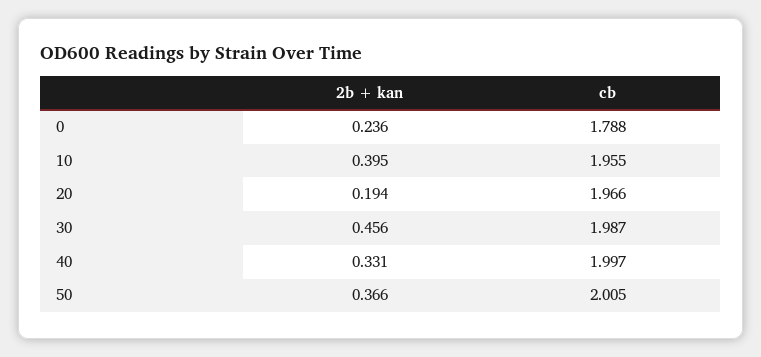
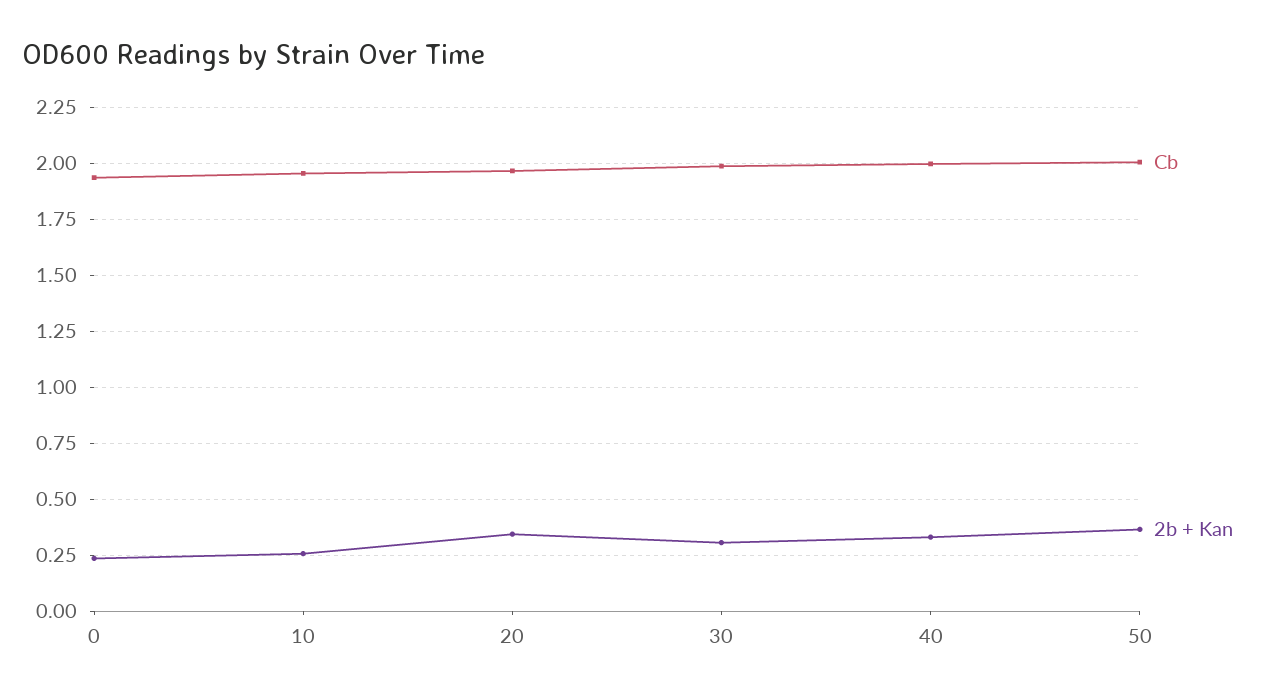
  {
    "2b + kan": {
      "0": 0.236,
-     "10": 0.395,
+     "10": 0.25,
-     "20": 0.194,
+     "20": 0.35,
-     "30": 0.456,
+     "30": 0.3,
      "40": 0.331,
      "50": 0.366
    },
    "cb": {
-     "0": 1.788,
+     "0": 1.95,
      "10": 1.955,
      "20": 1.966,
      "30": 1.987,
      "40": 1.997,
      "50": 2.005
    }
  }

